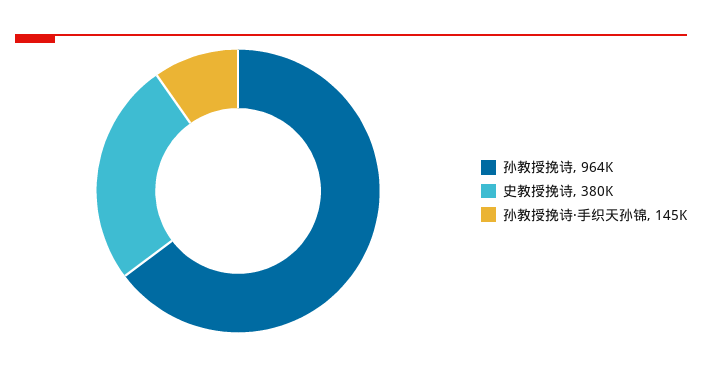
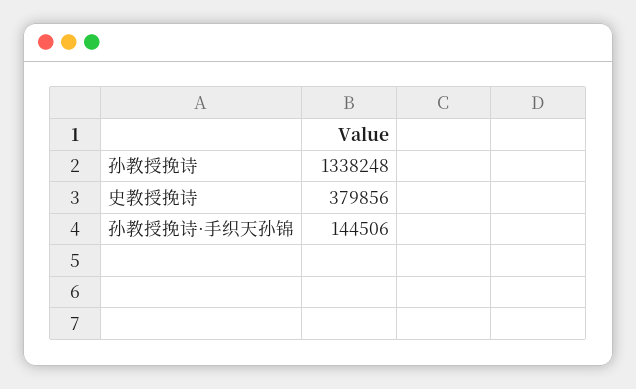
  {
-   "孙教授挽诗": 964000,
+   "孙教授挽诗": 1338248,
    "史教授挽诗": 379856,
    "孙教授挽诗·手织天孙锦": 144506
  }

